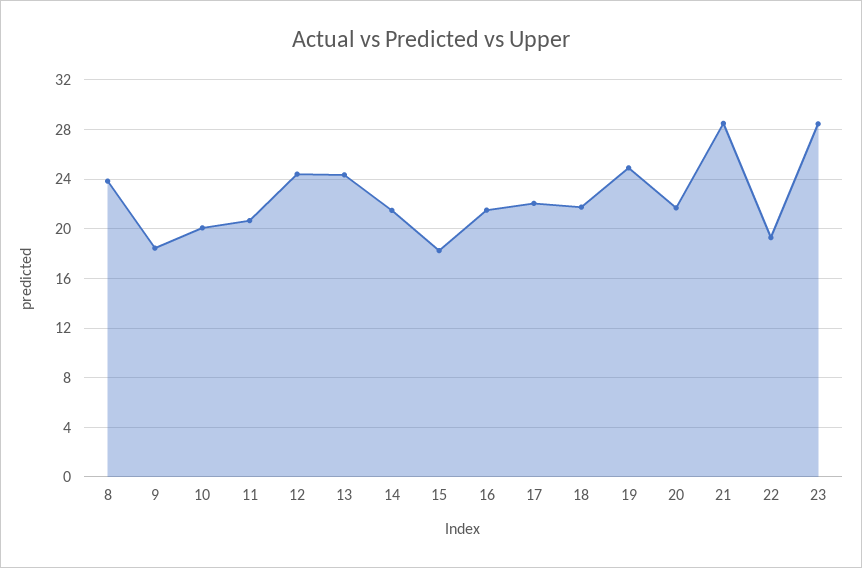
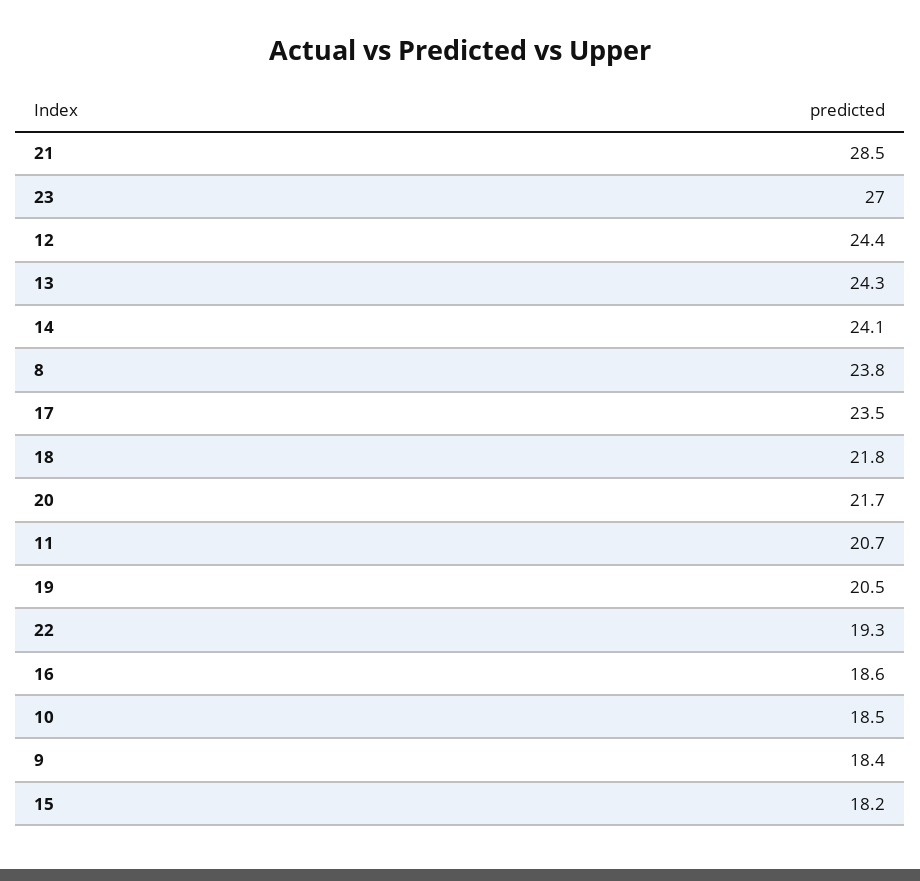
  {
    "8": 23.8,
    "9": 18.4,
-   "10": 20,
+   "10": 18.5,
    "11": 20.7,
    "12": 24.4,
    "13": 24.3,
-   "14": 21.5,
+   "14": 24.1,
    "15": 18.2,
-   "16": 21.5,
+   "16": 18.6,
-   "17": 22,
+   "17": 23.5,
    "18": 21.8,
-   "19": 25,
+   "19": 20.5,
    "20": 21.7,
    "21": 28.5,
    "22": 19.3,
-   "23": 28.5
+   "23": 27
  }

